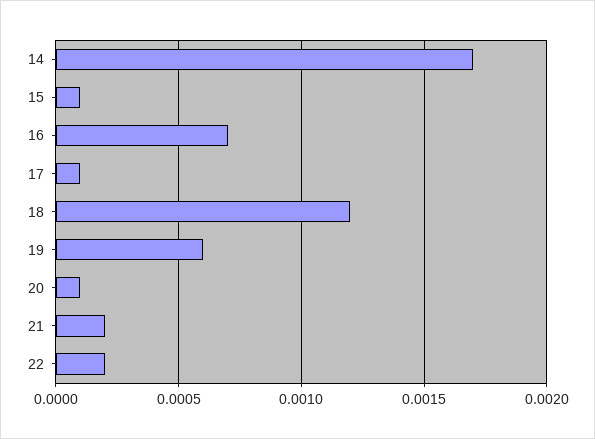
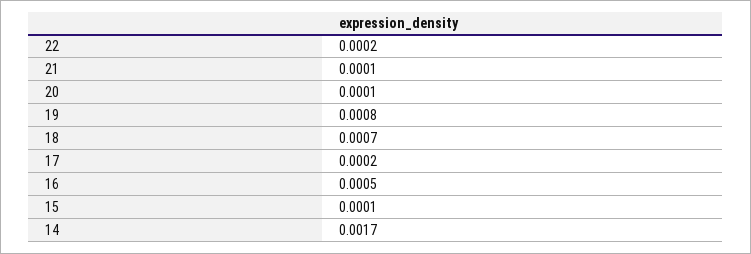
  {
    "14": 0.0017,
    "15": 0.0001,
-   "16": 0.0007,
+   "16": 0.0005,
-   "17": 0.0001,
+   "17": 0.0002,
-   "18": 0.0012,
+   "18": 0.0007,
-   "19": 0.0006,
+   "19": 0.0008,
    "20": 0.0001,
-   "21": 0.0002,
+   "21": 0.0001,
    "22": 0.0002
  }

